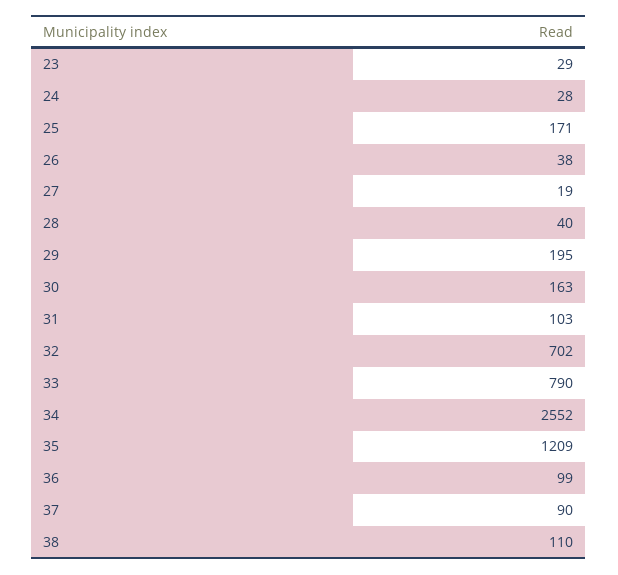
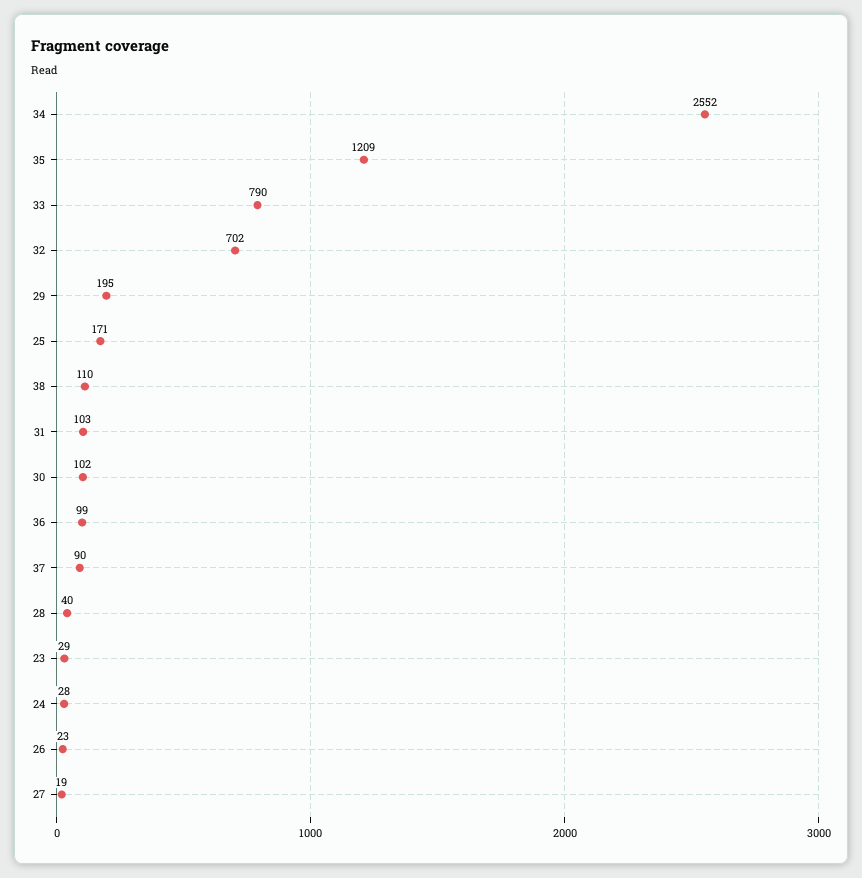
  {
    "23": 29,
    "24": 28,
    "25": 171,
-   "26": 38,
+   "26": 23,
    "27": 19,
    "28": 40,
    "29": 195,
-   "30": 163,
+   "30": 102,
    "31": 103,
    "32": 702,
    "33": 790,
    "34": 2552,
    "35": 1209,
    "36": 99,
    "37": 90,
    "38": 110
  }

